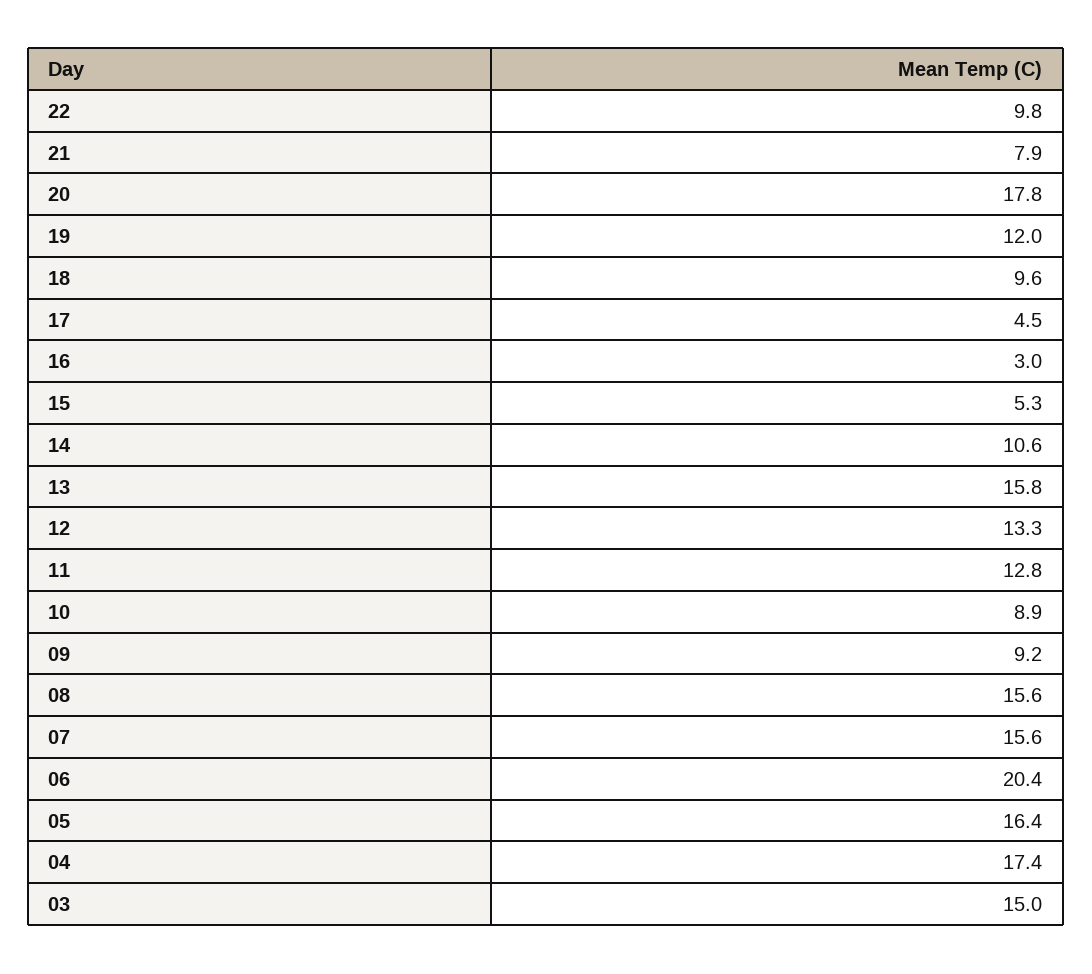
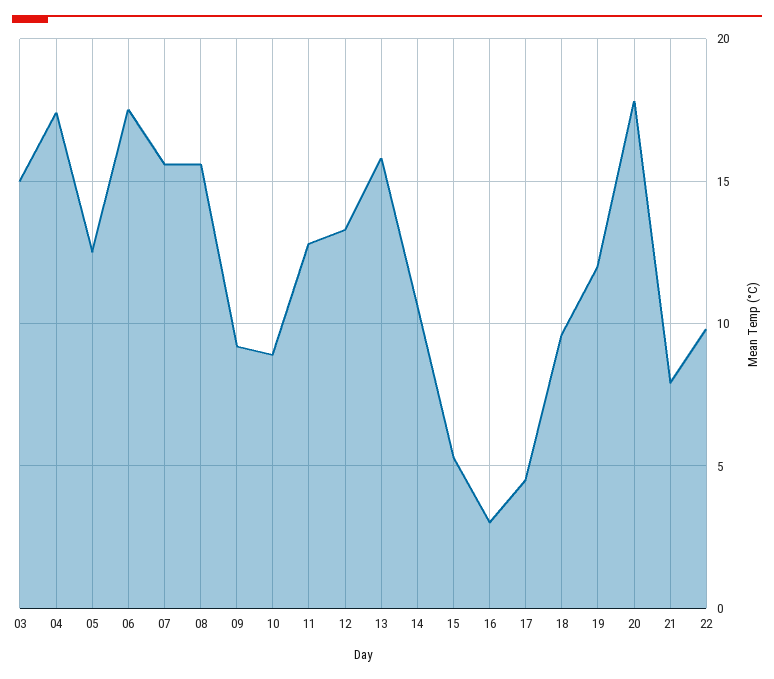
  {
    "22": 9.8,
    "21": 7.9,
    "20": 17.8,
    "19": 12,
    "18": 9.6,
    "17": 4.5,
    "16": 3,
    "15": 5.3,
    "14": 10.6,
    "13": 15.8,
    "12": 13.3,
    "11": 12.8,
    "10": 8.9,
    "09": 9.2,
    "08": 15.6,
    "07": 15.6,
-   "06": 20.4,
+   "06": 17.5,
-   "05": 16.4,
+   "05": 12.5,
    "04": 17.4,
    "03": 15
  }

